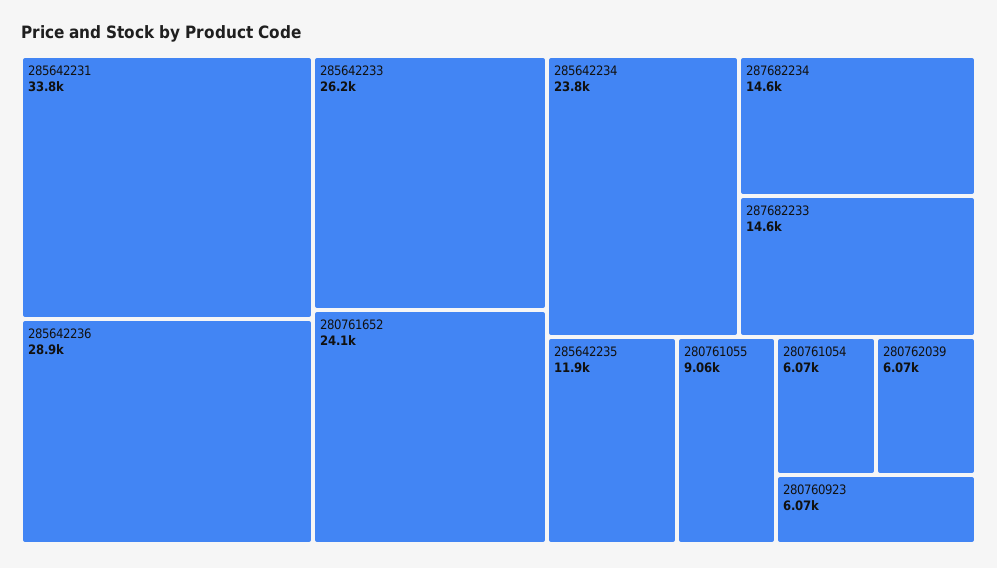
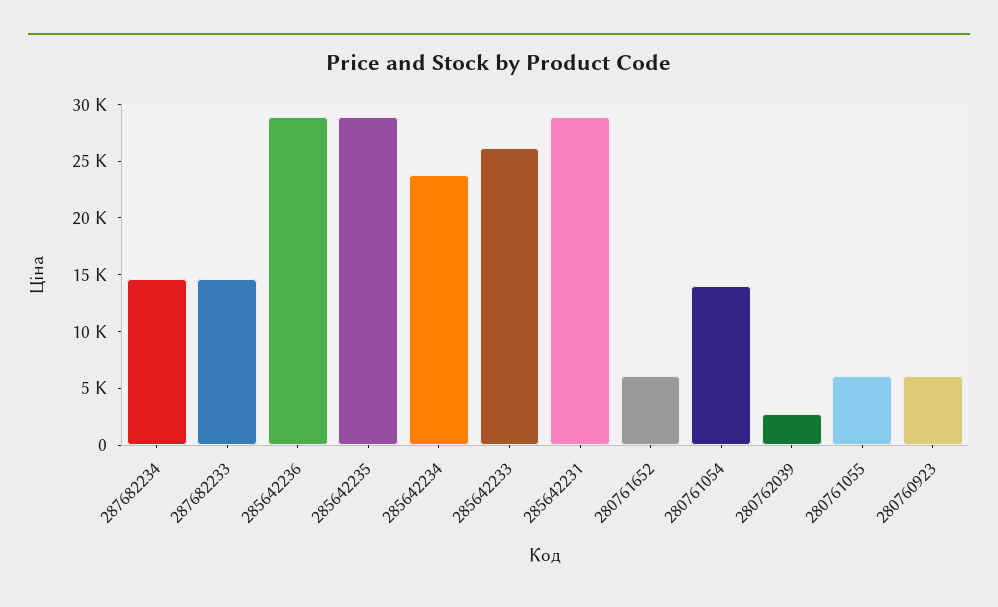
  {
-   "285642231": 33800,
+   "285642231": 29000,
    "285642236": 28900,
    "285642233": 26200,
-   "280761652": 24100,
+   "280761652": 6000,
    "285642234": 23800,
    "287682234": 14600,
    "287682233": 14600,
-   "285642235": 11900,
+   "285642235": 29000,
-   "280761055": 9060,
+   "280761055": 6000,
-   "280761054": 6070,
+   "280761054": 14000,
-   "280762039": 6070,
+   "280762039": 3000,
    "280760923": 6070
  }

